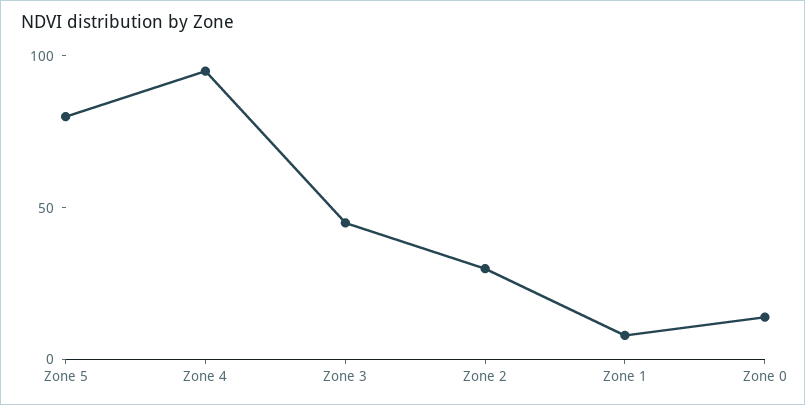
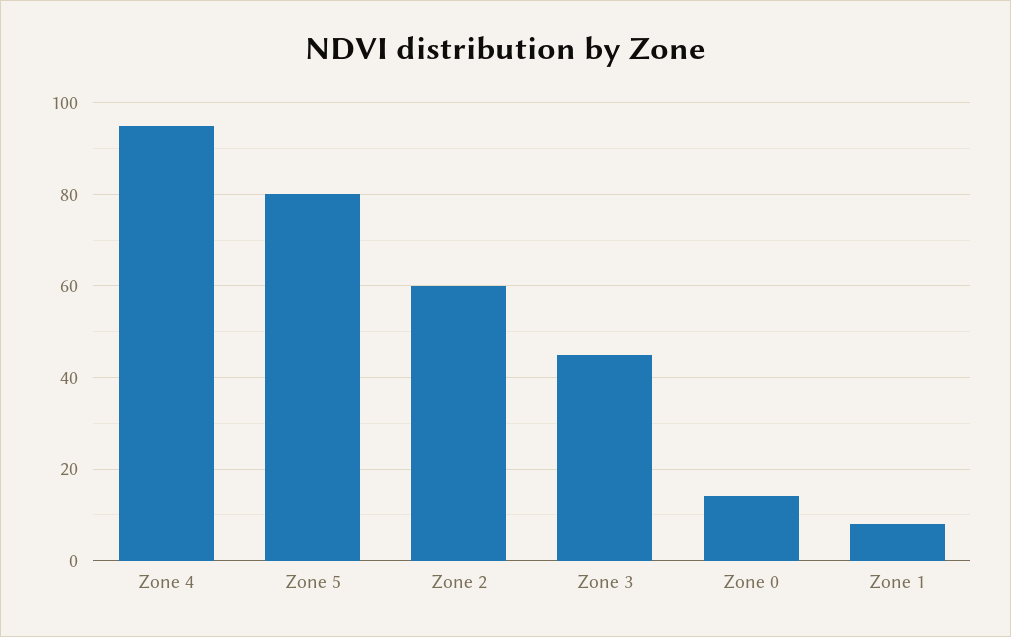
  {
    "Zone 5": 80,
    "Zone 4": 95,
    "Zone 3": 45,
-   "Zone 2": 30,
+   "Zone 2": 60,
    "Zone 1": 10,
    "Zone 0": 15
  }

